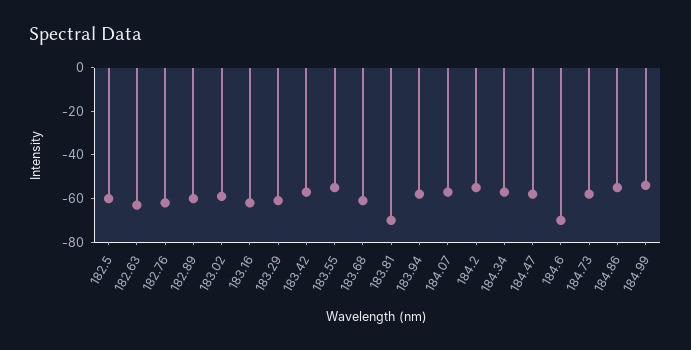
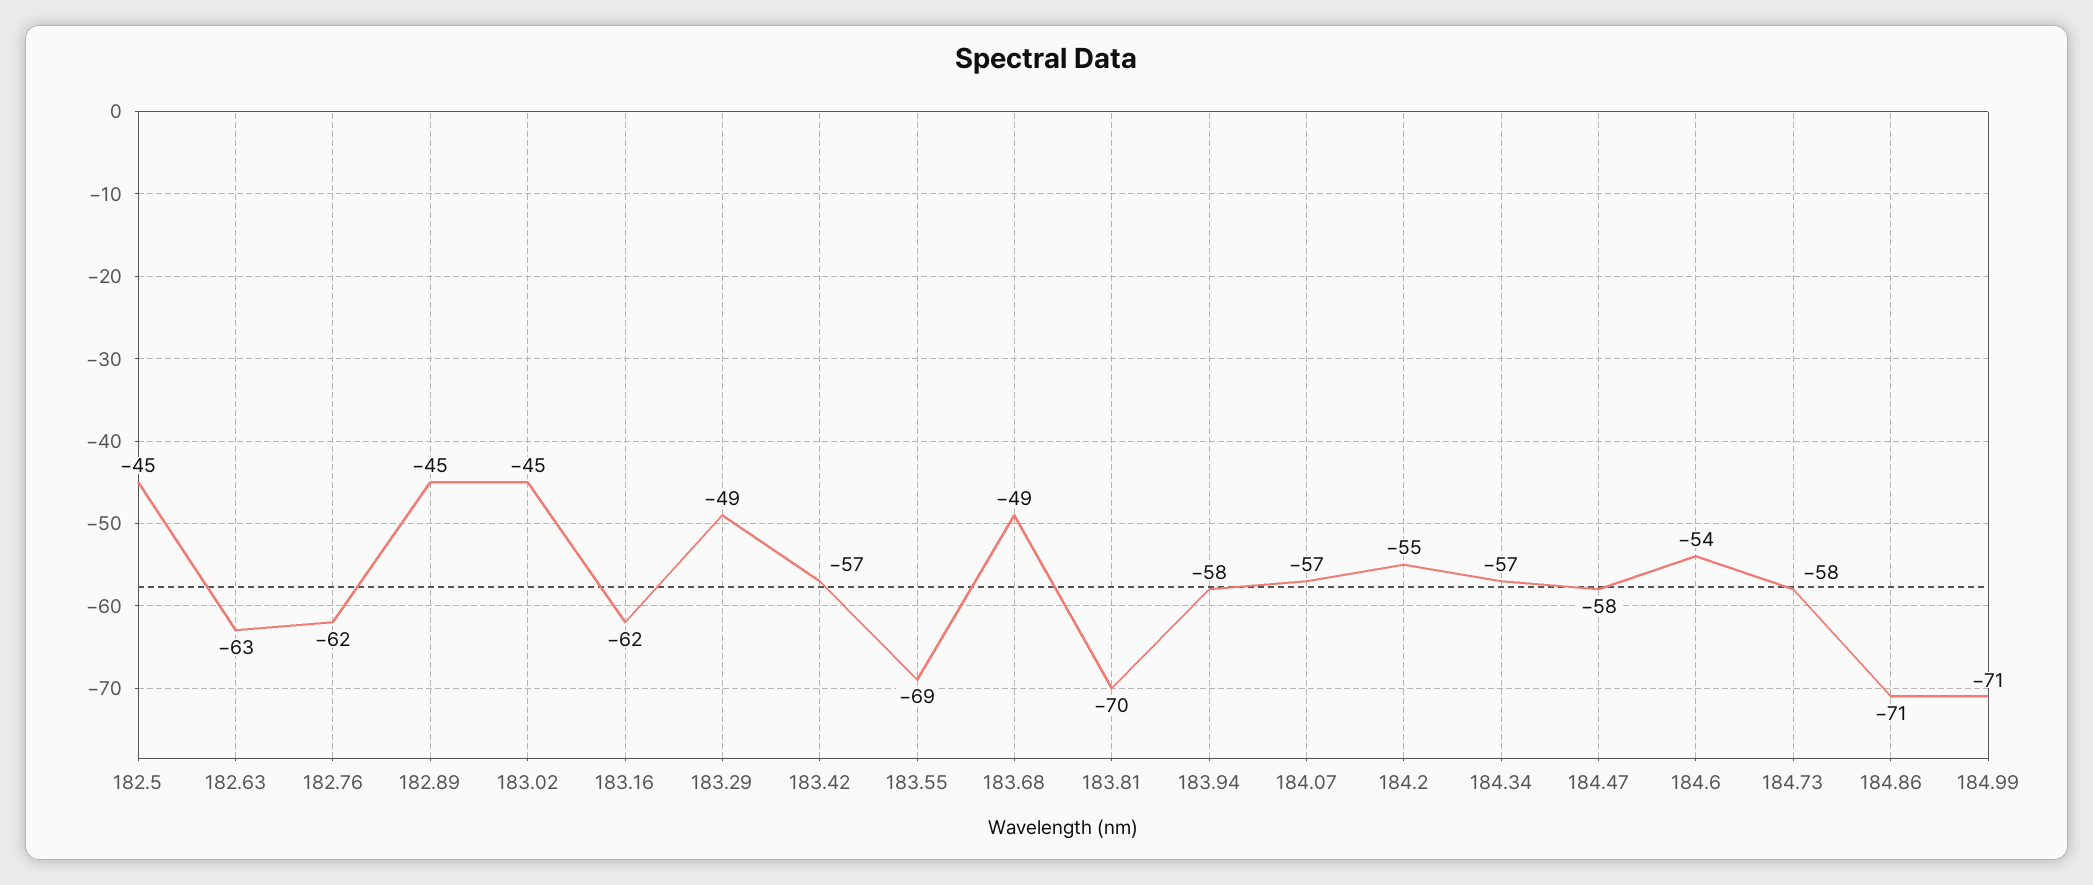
  {
-   "182.5": -60,
+   "182.5": -45,
    "182.63": -63,
    "182.76": -62,
-   "182.89": -60,
+   "182.89": -45,
-   "183.02": -60,
+   "183.02": -45,
    "183.16": -62,
-   "183.29": -60,
+   "183.29": -49,
    "183.42": -57,
-   "183.55": -55,
+   "183.55": -69,
-   "183.68": -60,
+   "183.68": -49,
    "183.81": -70,
    "183.94": -58,
    "184.07": -57,
    "184.2": -55,
    "184.34": -57,
    "184.47": -58,
-   "184.6": -70,
+   "184.6": -54,
    "184.73": -58,
-   "184.86": -55,
+   "184.86": -71,
-   "184.99": -55
+   "184.99": -71
  }

